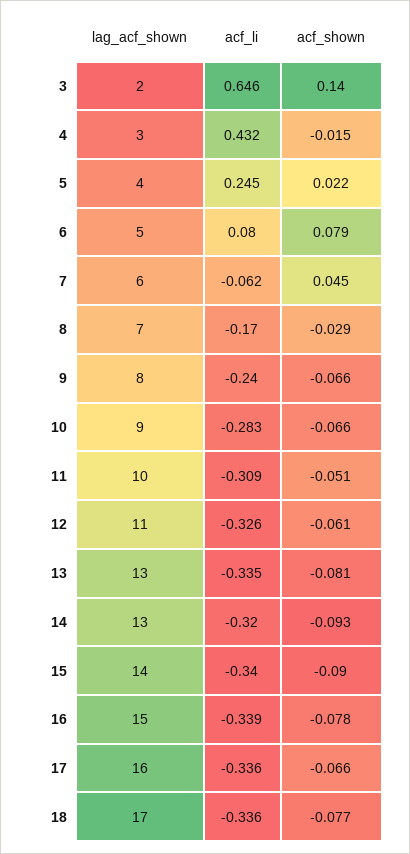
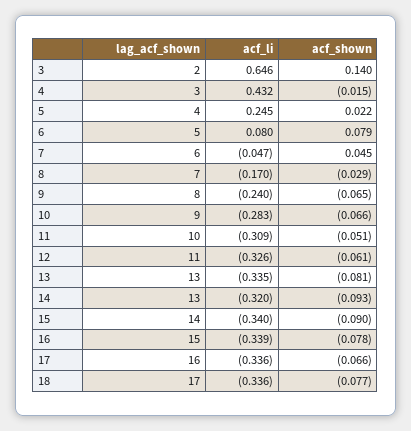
  {
    "lag_acf_shown": {
      "3": 2,
      "4": 3,
      "5": 4,
      "6": 5,
      "7": 6,
      "8": 7,
      "9": 8,
      "10": 9,
      "11": 10,
      "12": 11,
      "13": 13,
      "14": 13,
      "15": 14,
      "16": 15,
      "17": 16,
      "18": 17
    },
    "acf_li": {
      "3": 0.646,
      "4": 0.432,
      "5": 0.245,
      "6": 0.08,
-     "7": -0.062,
+     "7": -0.047,
      "8": -0.17,
      "9": -0.24,
      "10": -0.283,
      "11": -0.309,
      "12": -0.326,
      "13": -0.335,
      "14": -0.32,
      "15": -0.34,
      "16": -0.339,
      "17": -0.336,
      "18": -0.336
    },
    "acf_shown": {
      "3": 0.14,
      "4": -0.015,
      "5": 0.022,
      "6": 0.079,
      "7": 0.045,
      "8": -0.029,
-     "9": -0.066,
+     "9": -0.065,
      "10": -0.066,
      "11": -0.051,
      "12": -0.061,
      "13": -0.081,
      "14": -0.093,
      "15": -0.09,
      "16": -0.078,
      "17": -0.066,
      "18": -0.077
    }
  }

